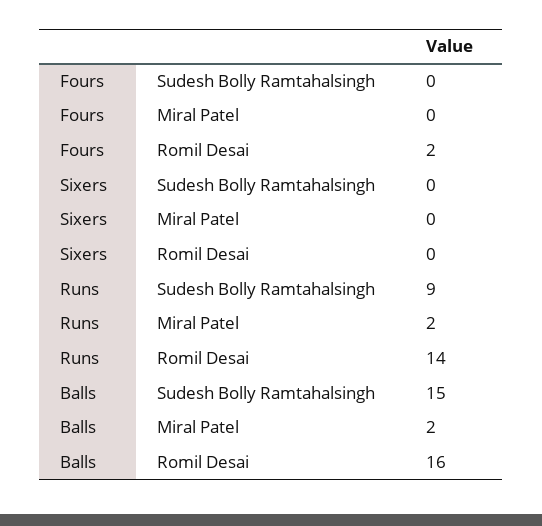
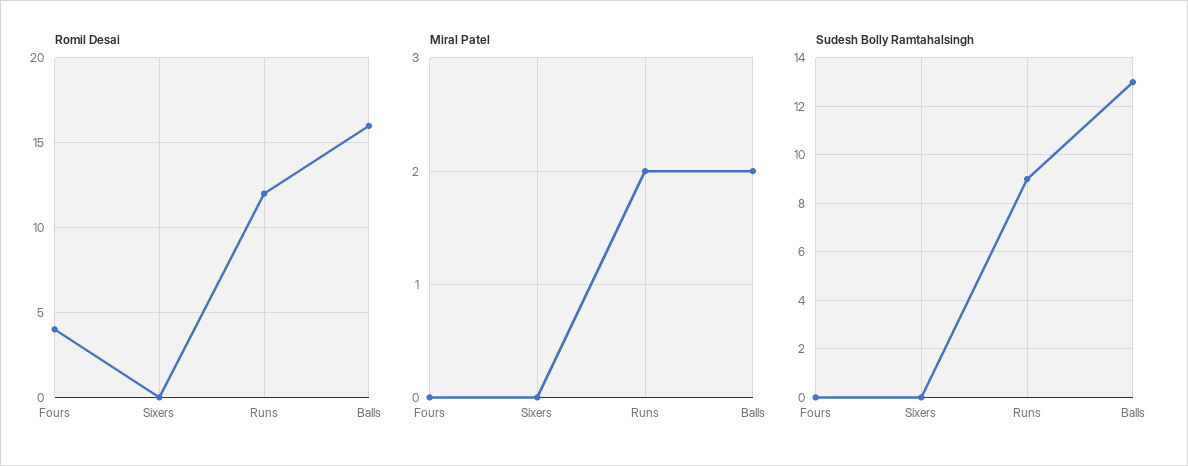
  {
    "Sudesh Bolly Ramtahalsingh": {
      "Fours": 0,
      "Sixers": 0,
      "Runs": 9,
-     "Balls": 15
+     "Balls": 13
    },
    "Miral Patel": {
      "Fours": 0,
      "Sixers": 0,
      "Runs": 2,
      "Balls": 2
    },
    "Romil Desai": {
-     "Fours": 2,
+     "Fours": 4,
      "Sixers": 0,
-     "Runs": 14,
+     "Runs": 12,
      "Balls": 16
    }
  }

